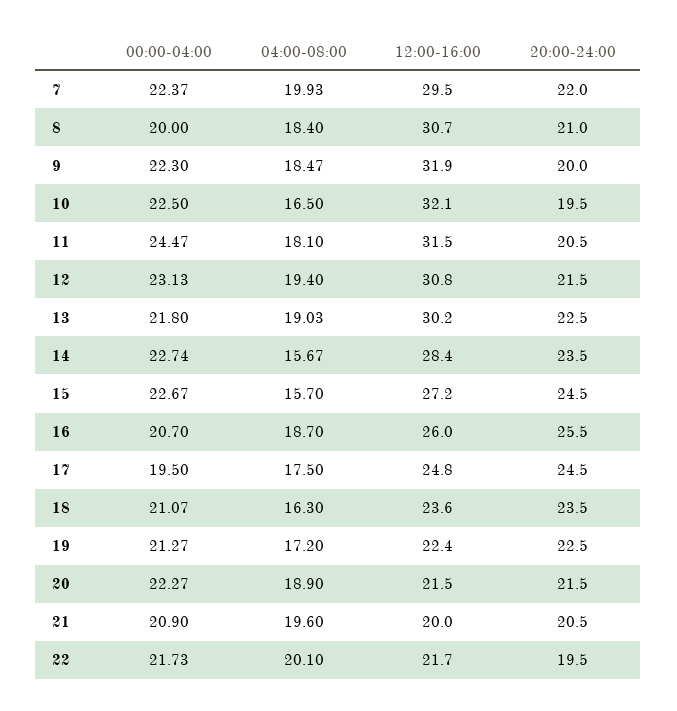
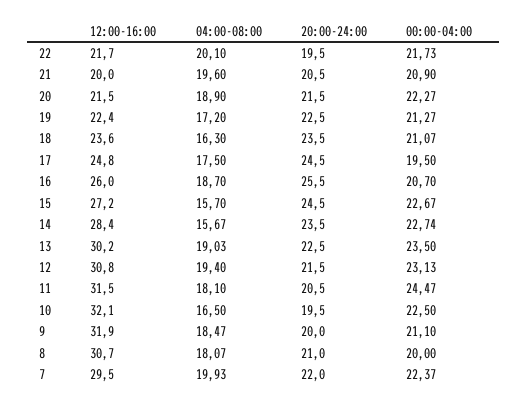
  {
    "00:00-04:00": {
      "7": 22.37,
      "8": 20,
-     "9": 22.3,
+     "9": 21.1,
      "10": 22.5,
      "11": 24.47,
      "12": 23.13,
-     "13": 21.8,
+     "13": 23.5,
      "14": 22.74,
      "15": 22.67,
      "16": 20.7,
      "17": 19.5,
      "18": 21.07,
      "19": 21.27,
      "20": 22.27,
      "21": 20.9,
      "22": 21.73
    },
    "04:00-08:00": {
      "7": 19.93,
-     "8": 18.4,
+     "8": 18.07,
      "9": 18.47,
      "10": 16.5,
      "11": 18.1,
      "12": 19.4,
      "13": 19.03,
      "14": 15.67,
      "15": 15.7,
      "16": 18.7,
      "17": 17.5,
      "18": 16.3,
      "19": 17.2,
      "20": 18.9,
      "21": 19.6,
      "22": 20.1
    },
    "12:00-16:00": {
      "7": 29.5,
      "8": 30.7,
      "9": 31.9,
      "10": 32.1,
      "11": 31.5,
      "12": 30.8,
      "13": 30.2,
      "14": 28.4,
      "15": 27.2,
      "16": 26,
      "17": 24.8,
      "18": 23.6,
      "19": 22.4,
      "20": 21.5,
      "21": 20,
      "22": 21.7
    },
    "20:00-24:00": {
      "7": 22,
      "8": 21,
      "9": 20,
      "10": 19.5,
      "11": 20.5,
      "12": 21.5,
      "13": 22.5,
      "14": 23.5,
      "15": 24.5,
      "16": 25.5,
      "17": 24.5,
      "18": 23.5,
      "19": 22.5,
      "20": 21.5,
      "21": 20.5,
      "22": 19.5
    }
  }

